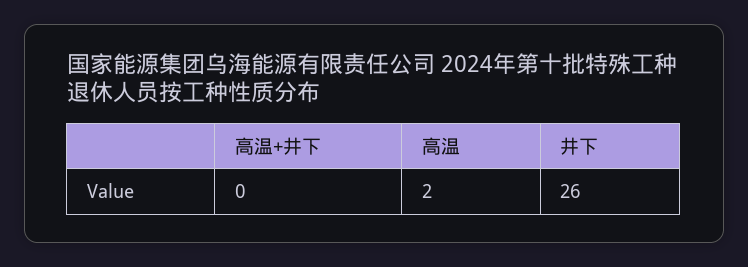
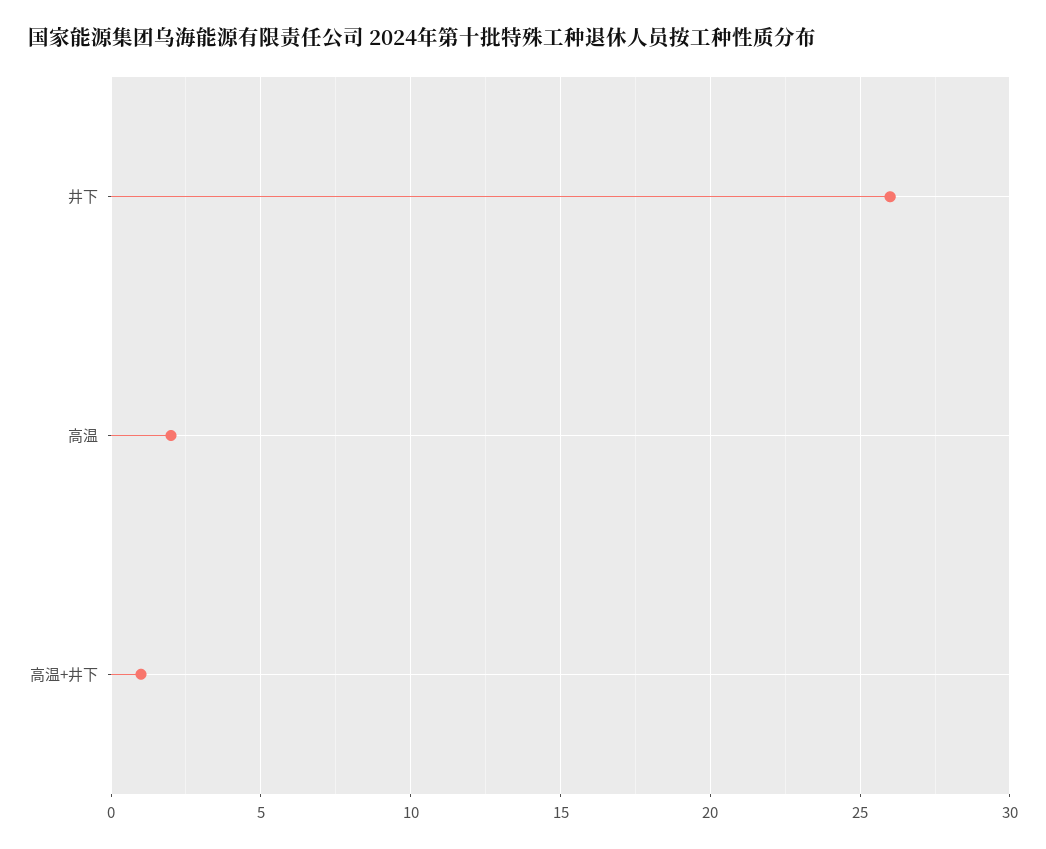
  {
-   "高温+井下": 0,
+   "高温+井下": 1,
    "高温": 2,
    "井下": 26
  }

